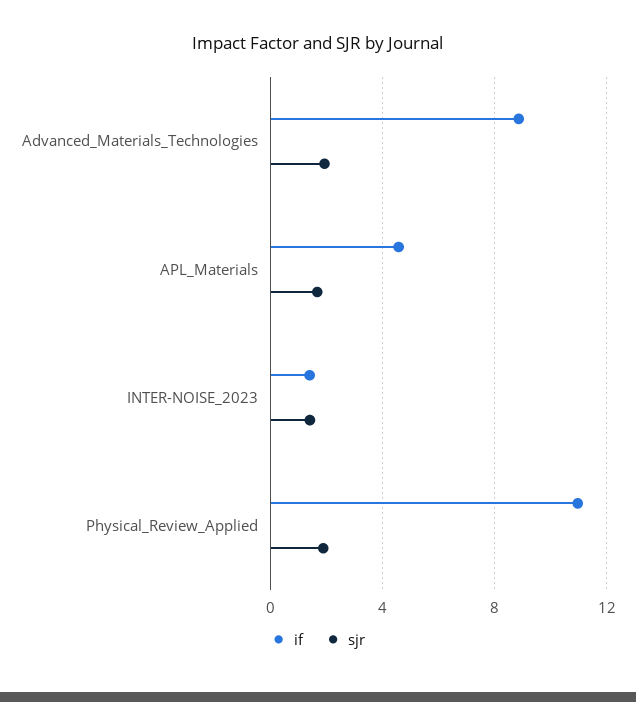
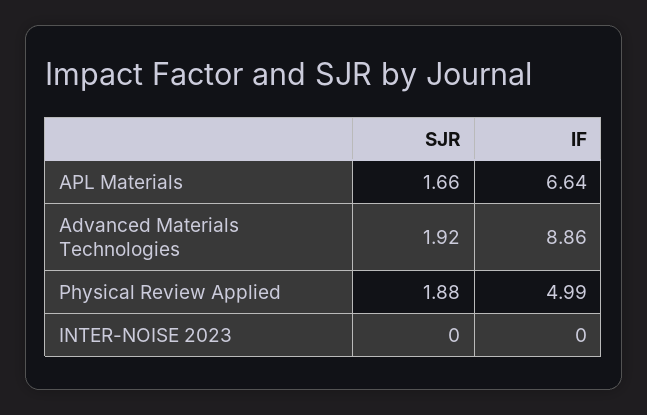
  {
    "if": {
      "Advanced_Materials_Technologies": 8.86,
-     "APL_Materials": 4.5,
+     "APL_Materials": 6.64,
-     "INTER-NOISE_2023": 1.5,
+     "INTER-NOISE_2023": 0,
-     "Physical_Review_Applied": 11
+     "Physical_Review_Applied": 4.99
    },
    "sjr": {
      "Advanced_Materials_Technologies": 1.92,
      "APL_Materials": 1.66,
-     "INTER-NOISE_2023": 1.5,
+     "INTER-NOISE_2023": 0,
      "Physical_Review_Applied": 1.88
    }
  }

